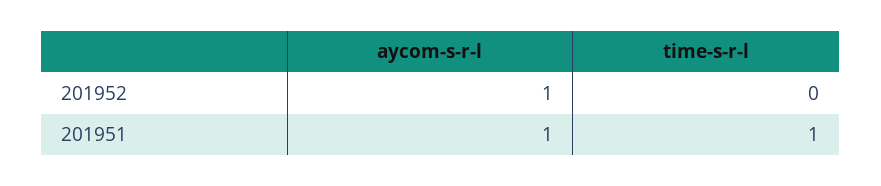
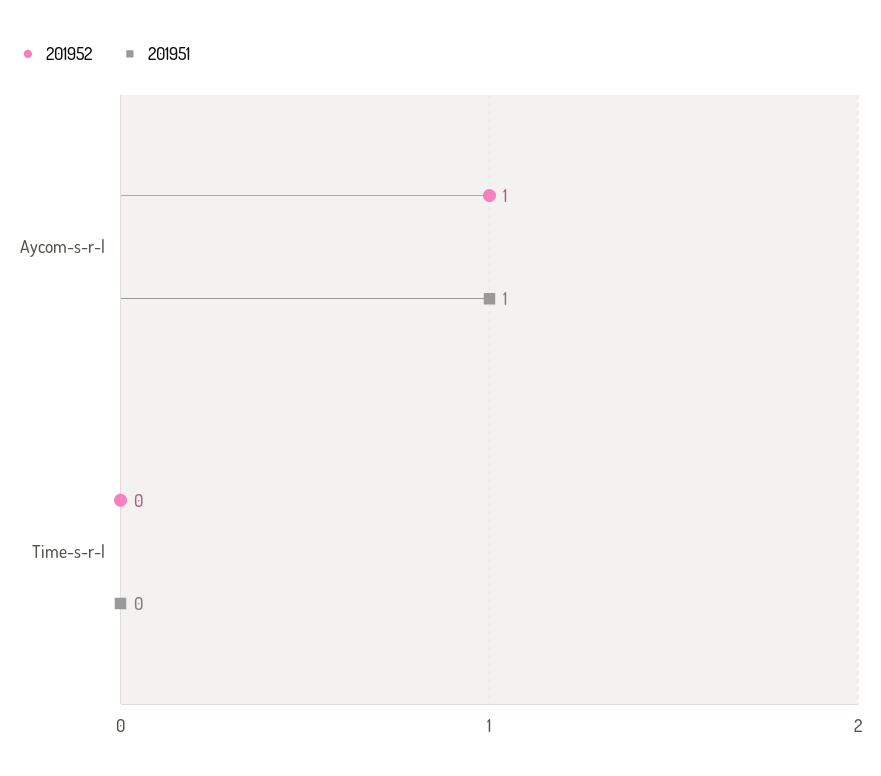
  {
    "201952": {
      "aycom-s-r-l": 1,
      "time-s-r-l": 0
    },
    "201951": {
      "aycom-s-r-l": 1,
-     "time-s-r-l": 1
+     "time-s-r-l": 0
    }
  }

